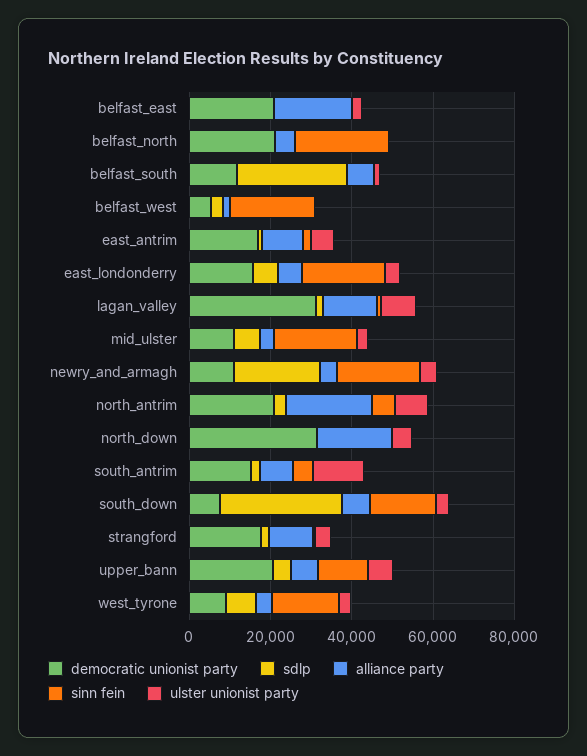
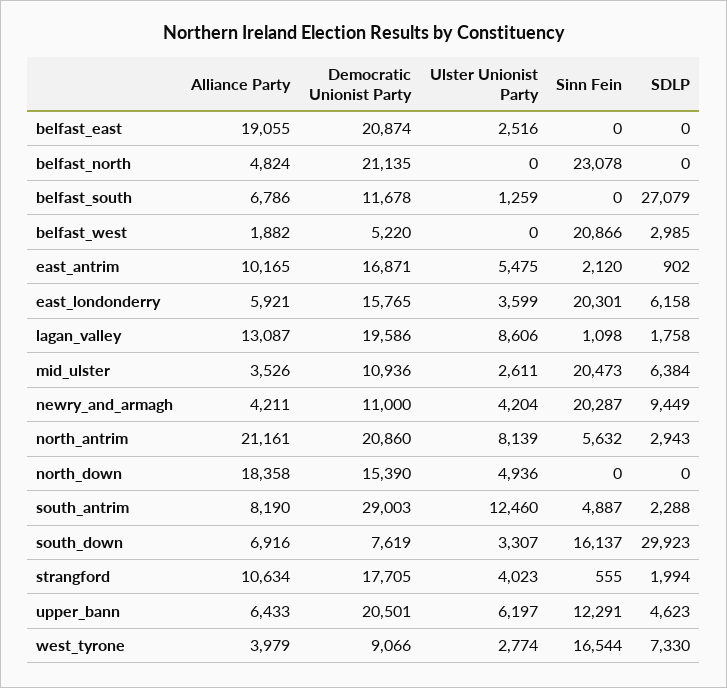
  {
    "democratic unionist party": {
      "belfast_east": 20874,
      "belfast_north": 21135,
      "belfast_south": 11678,
      "belfast_west": 5220,
      "east_antrim": 16871,
      "east_londonderry": 15765,
-     "lagan_valley": 30000,
+     "lagan_valley": 19586,
      "mid_ulster": 10936,
      "newry_and_armagh": 11000,
      "north_antrim": 20860,
-     "north_down": 30000,
+     "north_down": 15390,
-     "south_antrim": 15000,
+     "south_antrim": 29003,
      "south_down": 7619,
      "strangford": 17705,
      "upper_bann": 20501,
      "west_tyrone": 9066
    },
    "sdlp": {
      "belfast_east": 0,
      "belfast_north": 0,
      "belfast_south": 27079,
      "belfast_west": 2985,
      "east_antrim": 902,
      "east_londonderry": 6158,
      "lagan_valley": 1758,
      "mid_ulster": 6384,
-     "newry_and_armagh": 20000,
+     "newry_and_armagh": 9449,
      "north_antrim": 2943,
      "north_down": 0,
      "south_antrim": 2288,
      "south_down": 29923,
      "strangford": 1994,
      "upper_bann": 4623,
      "west_tyrone": 7330
    },
    "alliance party": {
      "belfast_east": 19055,
      "belfast_north": 4824,
      "belfast_south": 6786,
      "belfast_west": 1882,
      "east_antrim": 10165,
      "east_londonderry": 5921,
      "lagan_valley": 13087,
      "mid_ulster": 3526,
      "newry_and_armagh": 4211,
      "north_antrim": 21161,
      "north_down": 18358,
      "south_antrim": 8190,
      "south_down": 6916,
      "strangford": 10634,
      "upper_bann": 6433,
      "west_tyrone": 3979
    },
    "sinn fein": {
      "belfast_east": 0,
      "belfast_north": 23078,
      "belfast_south": 0,
      "belfast_west": 20866,
      "east_antrim": 2120,
      "east_londonderry": 20301,
      "lagan_valley": 1098,
      "mid_ulster": 20473,
      "newry_and_armagh": 20287,
      "north_antrim": 5632,
      "north_down": 0,
      "south_antrim": 4887,
      "south_down": 16137,
      "strangford": 555,
      "upper_bann": 12291,
      "west_tyrone": 16544
    },
    "ulster unionist party": {
      "belfast_east": 2516,
      "belfast_north": 0,
      "belfast_south": 1259,
      "belfast_west": 0,
      "east_antrim": 5475,
      "east_londonderry": 3599,
      "lagan_valley": 8606,
      "mid_ulster": 2611,
      "newry_and_armagh": 4204,
      "north_antrim": 8139,
      "north_down": 4936,
      "south_antrim": 12460,
      "south_down": 3307,
      "strangford": 4023,
      "upper_bann": 6197,
      "west_tyrone": 2774
    }
  }

